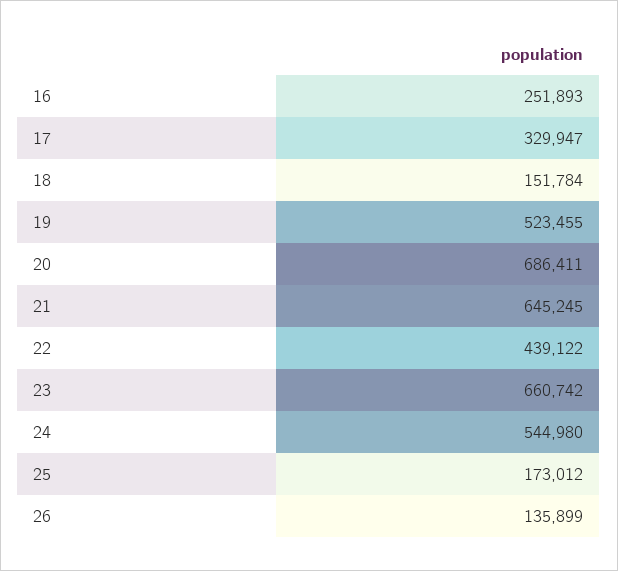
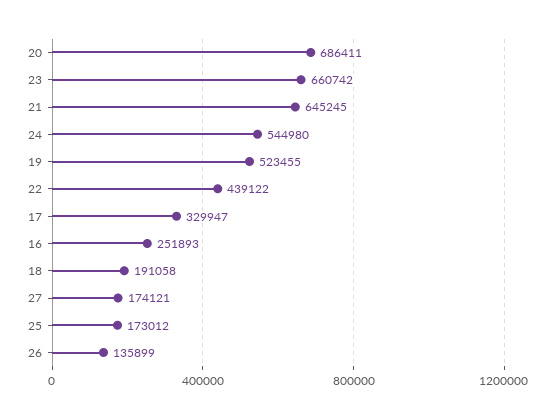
  {
    "16": 251893,
    "17": 329947,
-   "18": 151784,
+   "18": 191058,
    "19": 523455,
    "20": 686411,
    "21": 645245,
    "22": 439122,
    "23": 660742,
    "24": 544980,
    "25": 173012,
-   "26": 135899
+   "26": 135899,
+   "27": 174121
  }

